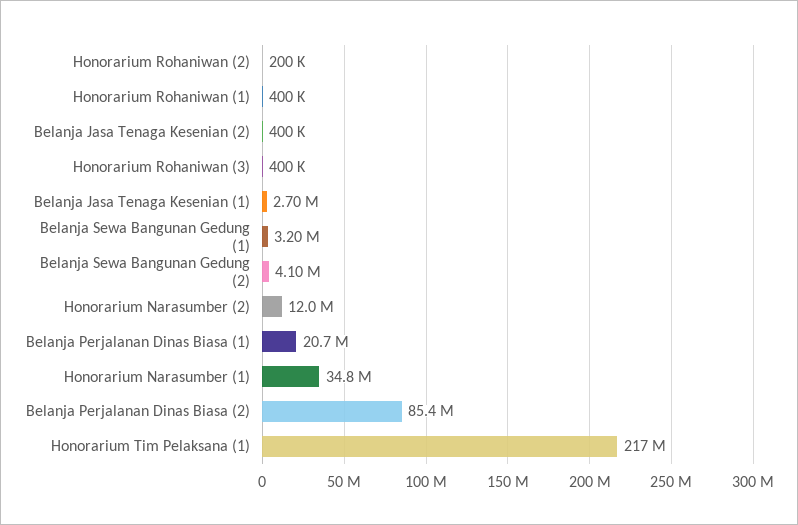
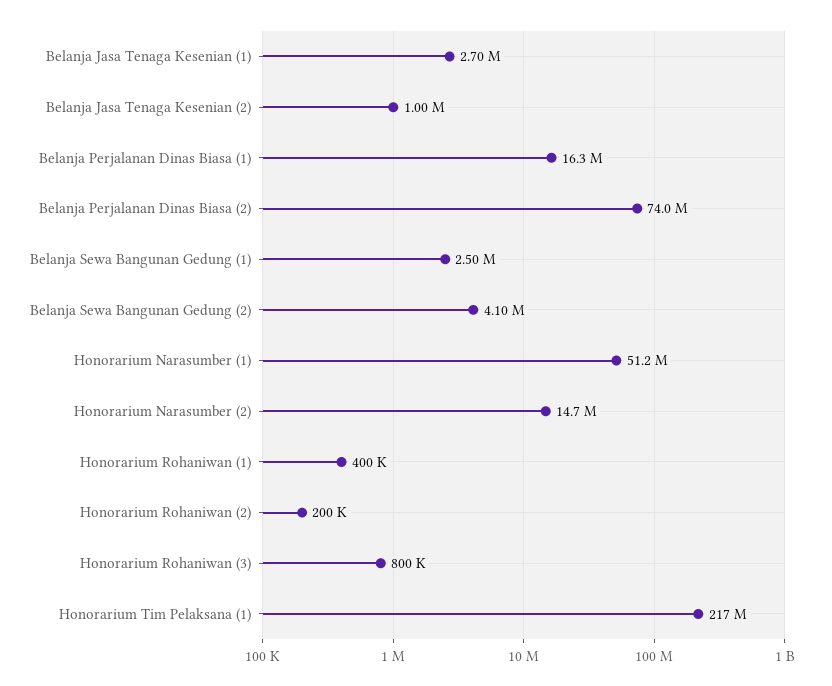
  {
    "Honorarium Rohaniwan (2)": 200000,
    "Honorarium Rohaniwan (1)": 400000,
-   "Belanja Jasa Tenaga Kesenian (2)": 400000,
+   "Belanja Jasa Tenaga Kesenian (2)": 1000000,
-   "Honorarium Rohaniwan (3)": 400000,
+   "Honorarium Rohaniwan (3)": 800000,
    "Belanja Jasa Tenaga Kesenian (1)": 2700000,
-   "Belanja Sewa Bangunan Gedung (1)": 3200000,
+   "Belanja Sewa Bangunan Gedung (1)": 2500000,
    "Belanja Sewa Bangunan Gedung (2)": 4100000,
-   "Honorarium Narasumber (2)": 12000000,
+   "Honorarium Narasumber (2)": 14700000,
-   "Belanja Perjalanan Dinas Biasa (1)": 20700000,
+   "Belanja Perjalanan Dinas Biasa (1)": 16300000,
-   "Honorarium Narasumber (1)": 34800000,
+   "Honorarium Narasumber (1)": 51200000,
-   "Belanja Perjalanan Dinas Biasa (2)": 85400000,
+   "Belanja Perjalanan Dinas Biasa (2)": 74000000,
    "Honorarium Tim Pelaksana (1)": 217000000
  }

